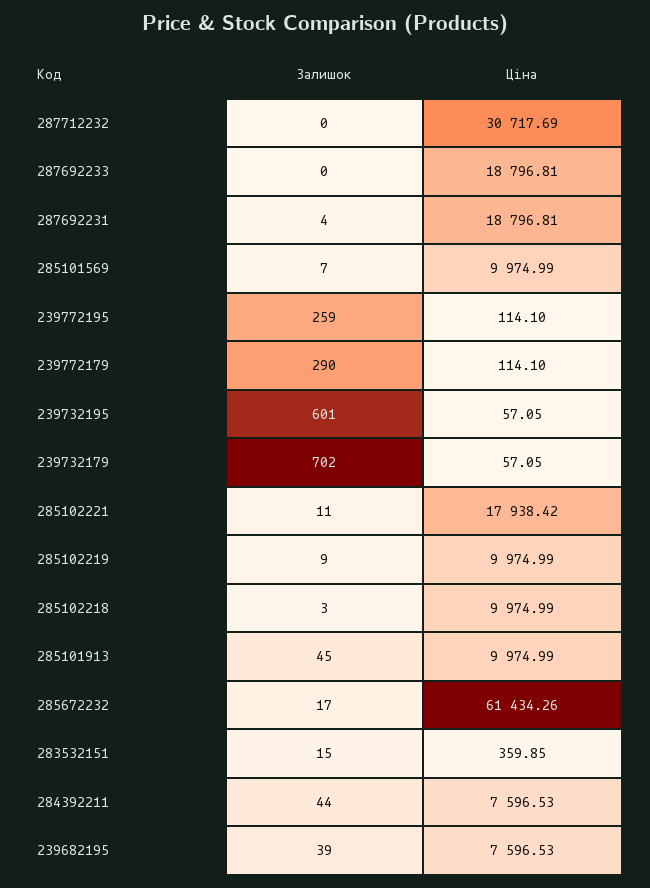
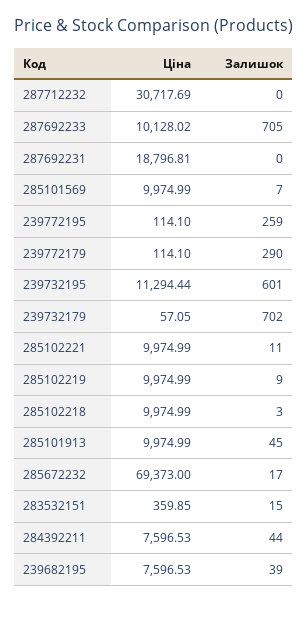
  {
    "Залишок": {
      "287712232": 0,
-     "287692233": 0,
+     "287692233": 705,
-     "287692231": 4,
+     "287692231": 0,
      "285101569": 7,
      "239772195": 259,
      "239772179": 290,
      "239732195": 601,
      "239732179": 702,
      "285102221": 11,
      "285102219": 9,
      "285102218": 3,
      "285101913": 45,
      "285672232": 17,
      "283532151": 15,
      "284392211": 44,
      "239682195": 39
    },
    "Ціна": {
      "287712232": 30717.69,
-     "287692233": 18796.81,
+     "287692233": 10128.02,
      "287692231": 18796.81,
      "285101569": 9974.99,
      "239772195": 114.1,
      "239772179": 114.1,
-     "239732195": 57.05,
+     "239732195": 11294.44,
      "239732179": 57.05,
-     "285102221": 17938.42,
+     "285102221": 9974.99,
      "285102219": 9974.99,
      "285102218": 9974.99,
      "285101913": 9974.99,
-     "285672232": 61434.26,
+     "285672232": 69373,
      "283532151": 359.85,
      "284392211": 7596.53,
      "239682195": 7596.53
    }
  }

